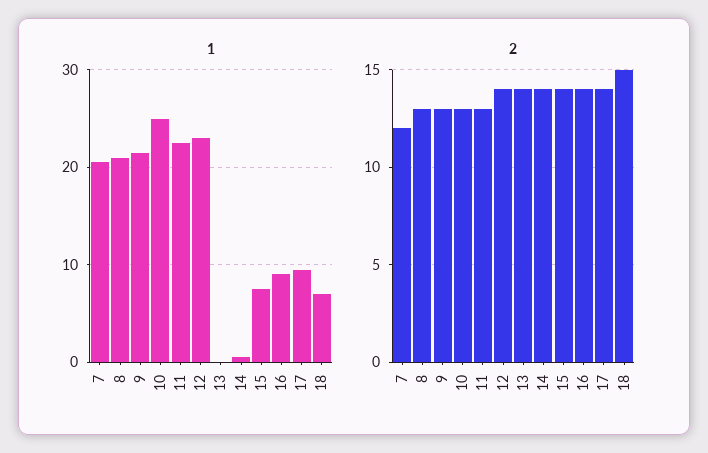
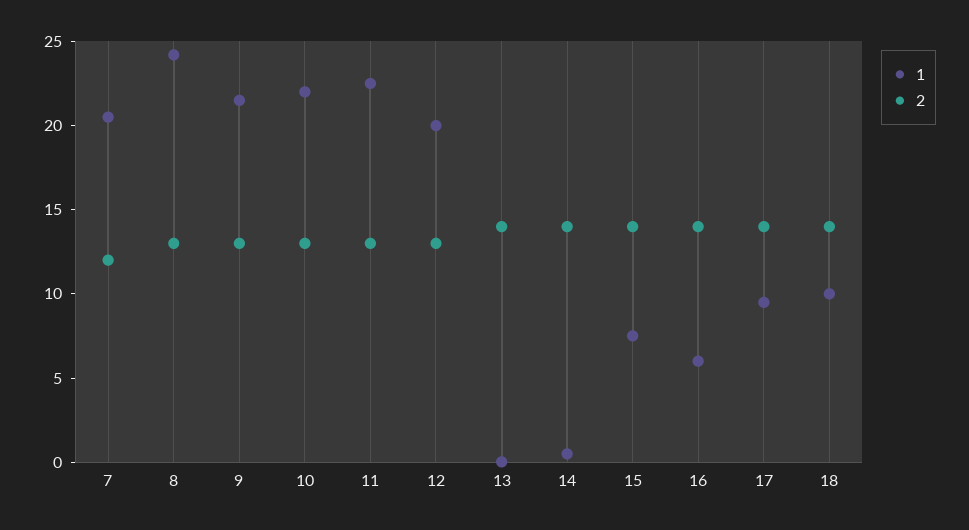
  {
    "1": {
      "7": 21,
-     "8": 21,
+     "8": 24,
      "9": 22,
-     "10": 25,
+     "10": 22,
      "11": 23,
-     "12": 23,
+     "12": 20,
      "13": 0,
      "14": 1,
      "15": 8,
-     "16": 9,
+     "16": 6,
      "17": 10,
-     "18": 7
+     "18": 10
    },
    "2": {
      "7": 12,
      "8": 13,
      "9": 13,
      "10": 13,
      "11": 13,
-     "12": 14,
+     "12": 13,
      "13": 14,
      "14": 14,
      "15": 14,
      "16": 14,
      "17": 14,
-     "18": 15
+     "18": 14
    }
  }

